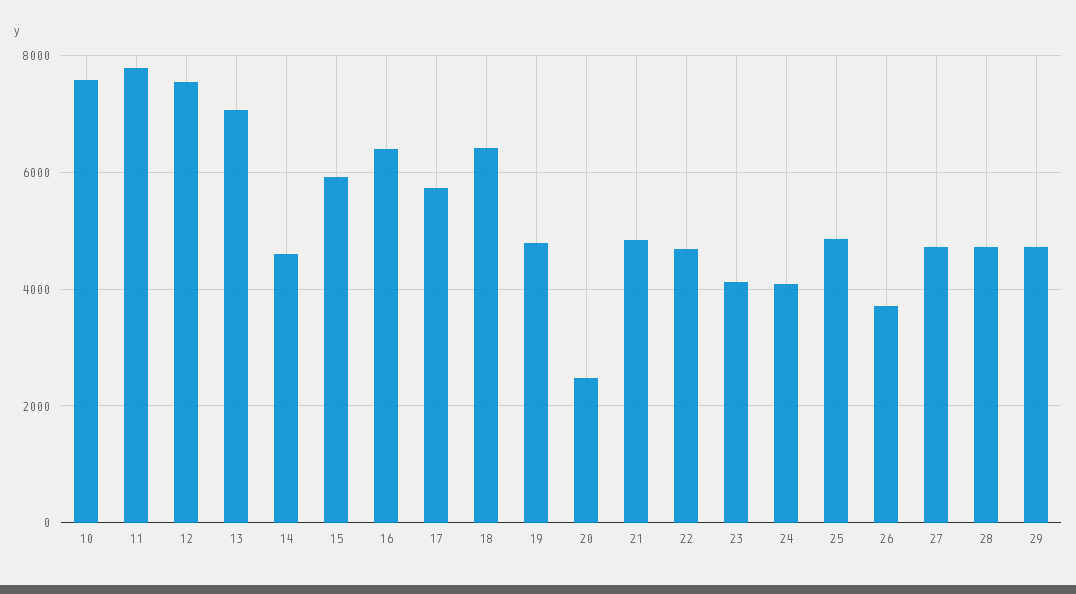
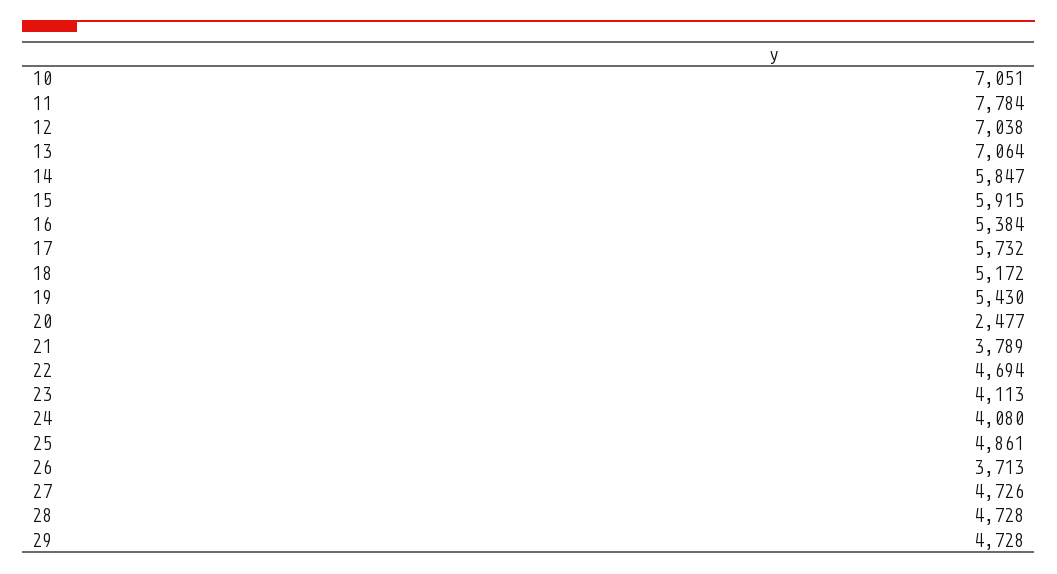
  {
-   "10": 7600,
+   "10": 7051,
    "11": 7784,
-   "12": 7600,
+   "12": 7038,
    "13": 7064,
-   "14": 4600,
+   "14": 5847,
    "15": 5915,
-   "16": 6400,
+   "16": 5384,
    "17": 5732,
-   "18": 6400,
+   "18": 5172,
-   "19": 4800,
+   "19": 5430,
    "20": 2477,
-   "21": 4800,
+   "21": 3789,
    "22": 4694,
    "23": 4113,
    "24": 4080,
    "25": 4861,
    "26": 3713,
    "27": 4726,
    "28": 4728,
    "29": 4728
  }

